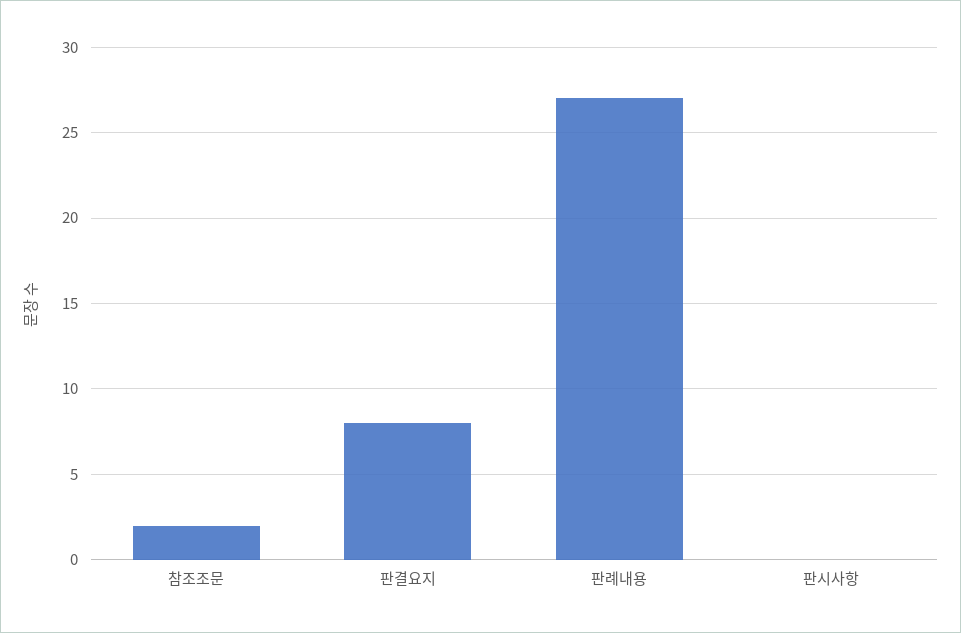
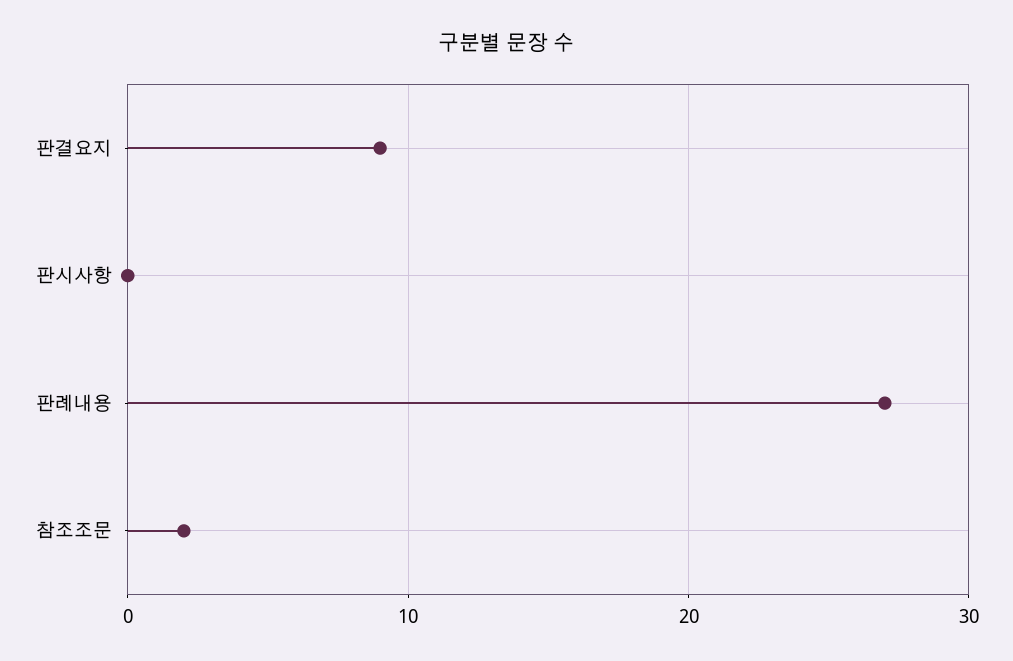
  {
    "참조조문": 2,
-   "판결요지": 8,
+   "판결요지": 9,
    "판례내용": 27,
    "판시사항": 0
  }

